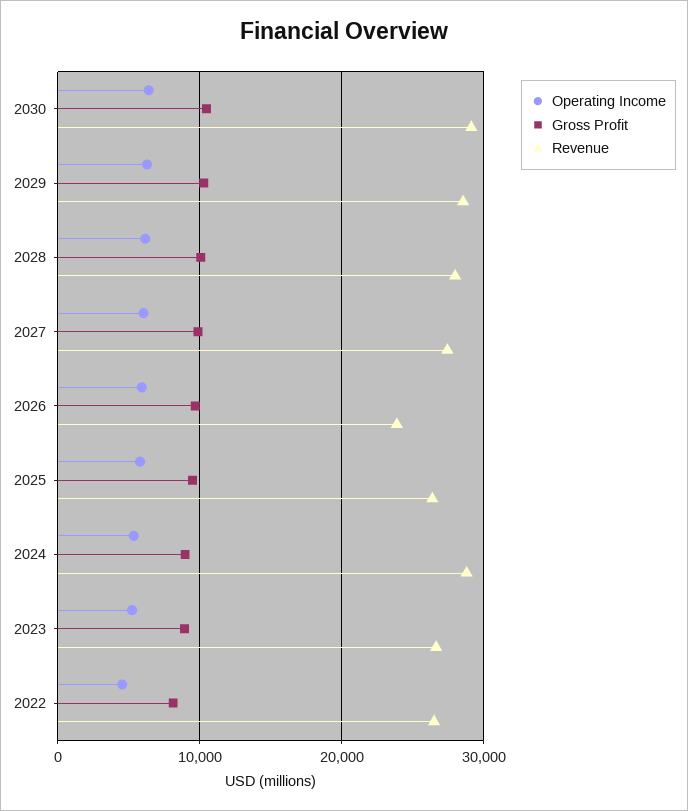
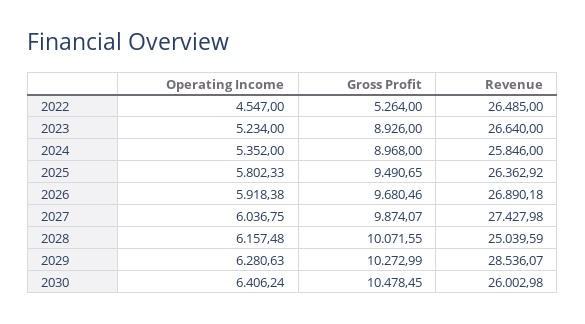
  {
    "Operating Income": {
      "2030": 6406.24,
      "2029": 6280.63,
      "2028": 6157.48,
      "2027": 6036.75,
      "2026": 5918.38,
      "2025": 5802.33,
      "2024": 5352,
      "2023": 5234,
      "2022": 4547
    },
    "Gross Profit": {
      "2030": 10478.45,
      "2029": 10272.99,
      "2028": 10071.55,
      "2027": 9874.07,
      "2026": 9680.46,
      "2025": 9490.65,
      "2024": 8968,
      "2023": 8926,
-     "2022": 8000
+     "2022": 5264
    },
    "Revenue": {
-     "2030": 29000,
+     "2030": 26002.98,
      "2029": 28536.07,
-     "2028": 28000,
+     "2028": 25039.59,
      "2027": 27427.98,
-     "2026": 24000,
+     "2026": 26890.18,
      "2025": 26362.92,
-     "2024": 29000,
+     "2024": 25846,
      "2023": 26640,
      "2022": 26485
    }
  }

